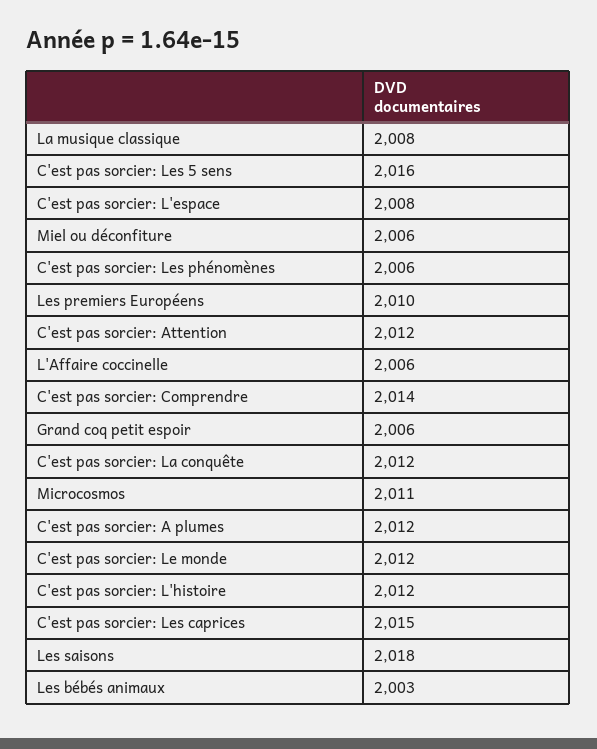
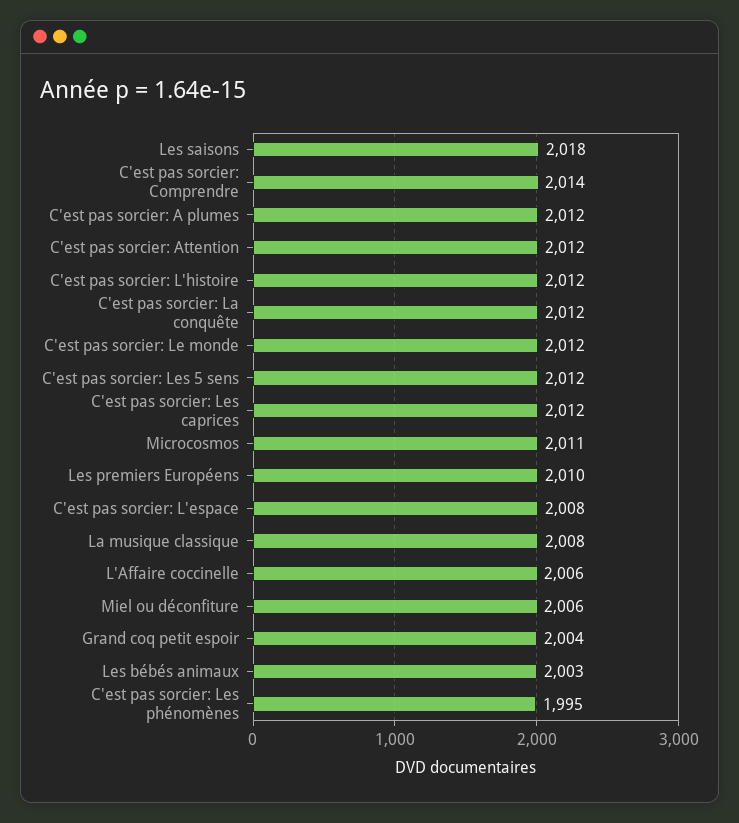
  {
    "La musique classique": 2008,
-   "C'est pas sorcier: Les 5 sens": 2016,
+   "C'est pas sorcier: Les 5 sens": 2012,
    "C'est pas sorcier: L'espace": 2008,
    "Miel ou déconfiture": 2006,
-   "C'est pas sorcier: Les phénomènes": 2006,
+   "C'est pas sorcier: Les phénomènes": 1995,
    "Les premiers Européens": 2010,
    "C'est pas sorcier: Attention": 2012,
    "L'Affaire coccinelle": 2006,
    "C'est pas sorcier: Comprendre": 2014,
-   "Grand coq petit espoir": 2006,
+   "Grand coq petit espoir": 2004,
    "C'est pas sorcier: La conquête": 2012,
    "Microcosmos": 2011,
    "C'est pas sorcier: A plumes": 2012,
    "C'est pas sorcier: Le monde": 2012,
    "C'est pas sorcier: L'histoire": 2012,
-   "C'est pas sorcier: Les caprices": 2015,
+   "C'est pas sorcier: Les caprices": 2012,
    "Les saisons": 2018,
    "Les bébés animaux": 2003
  }

